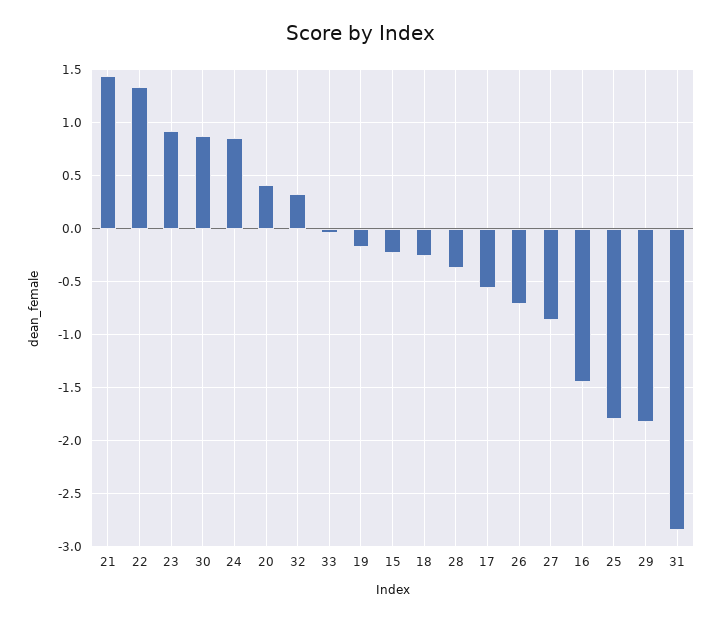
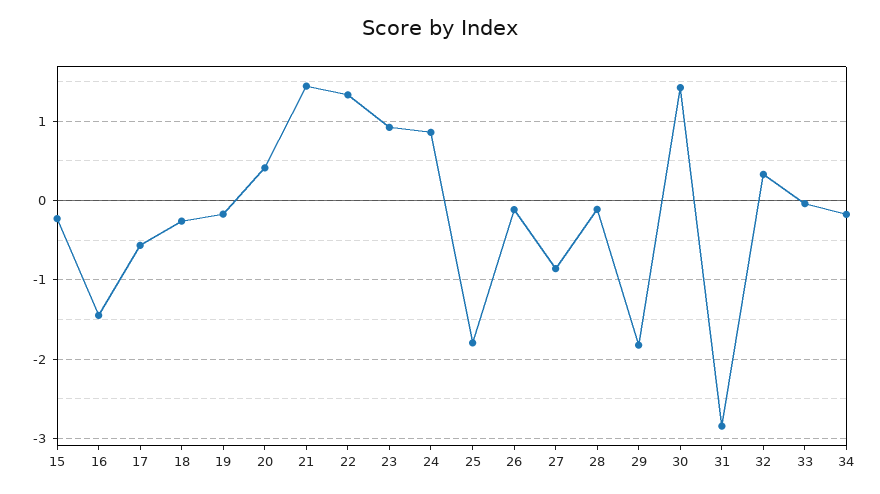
  {
    "21": 1.4,
    "22": 1.3,
    "23": 0.9,
-   "30": 0.9,
+   "30": 1.4,
    "24": 0.9,
    "20": 0.4,
    "32": 0.3,
    "33": 0,
    "19": -0.2,
    "15": -0.2,
    "18": -0.3,
-   "28": -0.4,
+   "28": -0.1,
    "17": -0.6,
-   "26": -0.7,
+   "26": -0.1,
    "27": -0.9,
    "16": -1.4,
    "25": -1.8,
    "29": -1.8,
-   "31": -2.8
+   "31": -2.8,
+   "34": -0.2
  }

